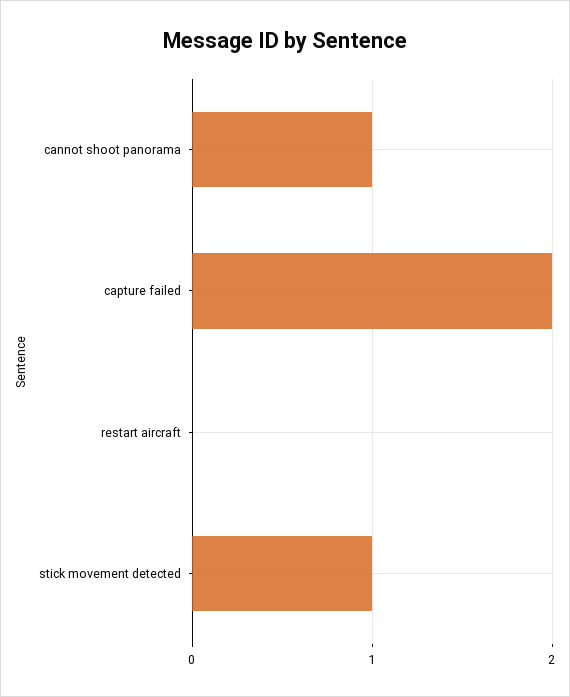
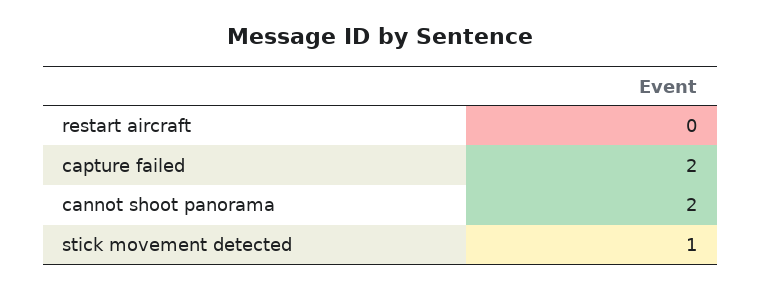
  {
-   "cannot shoot panorama": 1,
+   "cannot shoot panorama": 2,
    "capture failed": 2,
    "restart aircraft": 0,
    "stick movement detected": 1
  }

